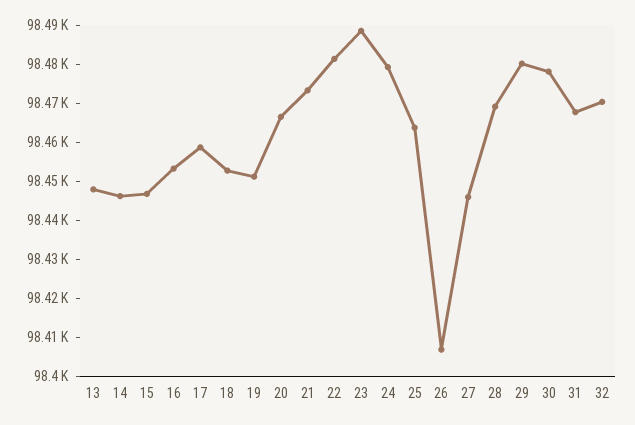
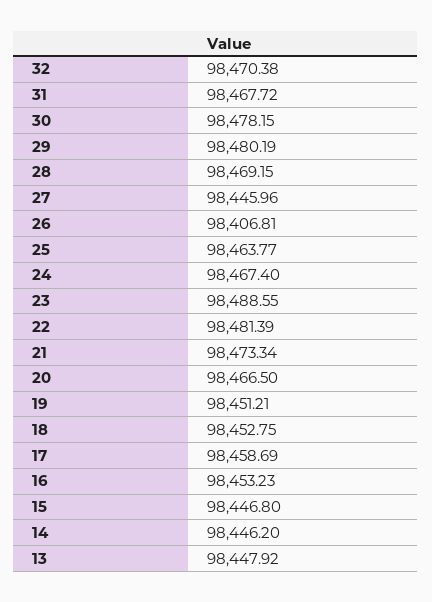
  {
    "13": 98447.92,
    "14": 98446.2,
    "15": 98446.8,
    "16": 98453.23,
    "17": 98458.69,
    "18": 98452.75,
    "19": 98451.21,
    "20": 98466.5,
    "21": 98473.34,
    "22": 98481.39,
    "23": 98488.55,
-   "24": 98480,
+   "24": 98467.4,
    "25": 98463.77,
    "26": 98406.81,
    "27": 98445.96,
    "28": 98469.15,
    "29": 98480.19,
    "30": 98478.15,
    "31": 98467.72,
    "32": 98470.38
  }

